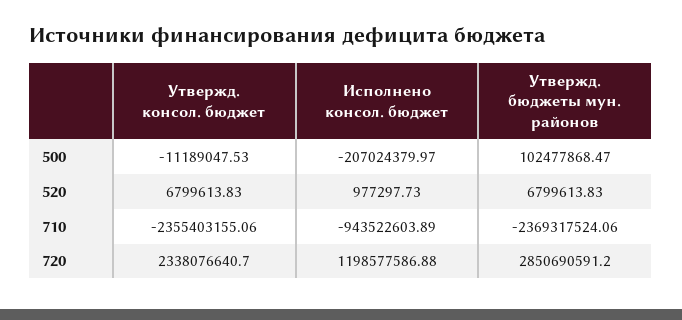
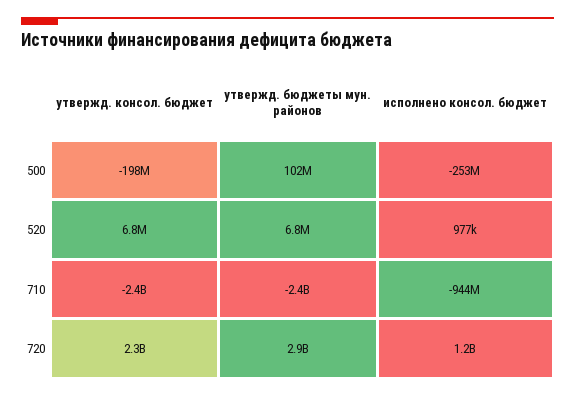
  {
    "Утвержд. консол. бюджет": {
-     "500": -11189047.53,
+     "500": -198000000,
      "520": 6799613.83,
      "710": -2355403155.06,
      "720": 2338076640.7
    },
    "Исполнено консол. бюджет": {
-     "500": -207024379.97,
+     "500": -253000000,
      "520": 977297.73,
      "710": -943522603.89,
      "720": 1198577586.88
    },
    "Утвержд. бюджеты мун. районов": {
      "500": 102477868.47,
      "520": 6799613.83,
      "710": -2369317524.06,
      "720": 2850690591.2
    }
  }

